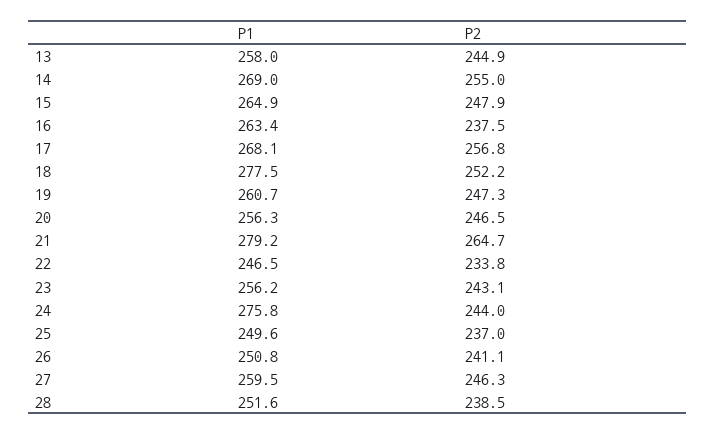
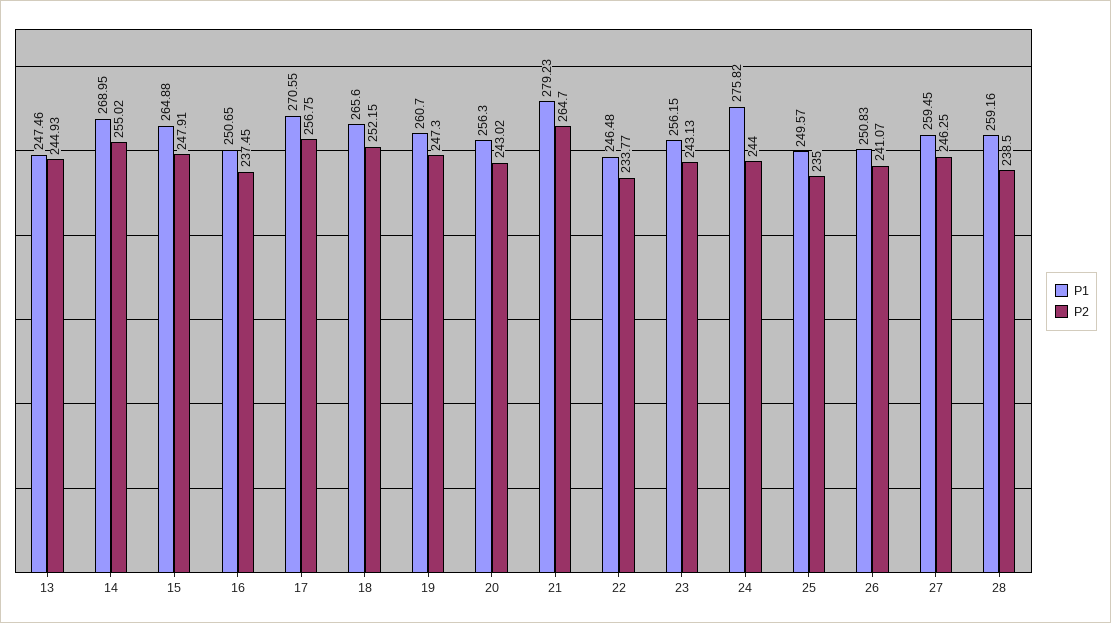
  {
    "P1": {
-     "13": 258,
+     "13": 247.46,
      "14": 268.95,
      "15": 264.88,
-     "16": 263.4,
+     "16": 250.65,
-     "17": 268.1,
+     "17": 270.55,
-     "18": 277.5,
+     "18": 265.6,
      "19": 260.7,
      "20": 256.3,
      "21": 279.23,
      "22": 246.48,
      "23": 256.15,
      "24": 275.82,
      "25": 249.57,
      "26": 250.83,
      "27": 259.45,
-     "28": 251.6
+     "28": 259.16
    },
    "P2": {
      "13": 244.93,
      "14": 255.02,
      "15": 247.91,
      "16": 237.45,
      "17": 256.75,
      "18": 252.15,
      "19": 247.3,
-     "20": 246.5,
+     "20": 243.02,
      "21": 264.7,
      "22": 233.77,
      "23": 243.13,
      "24": 244,
-     "25": 237,
+     "25": 235,
      "26": 241.07,
      "27": 246.25,
      "28": 238.5
    }
  }

